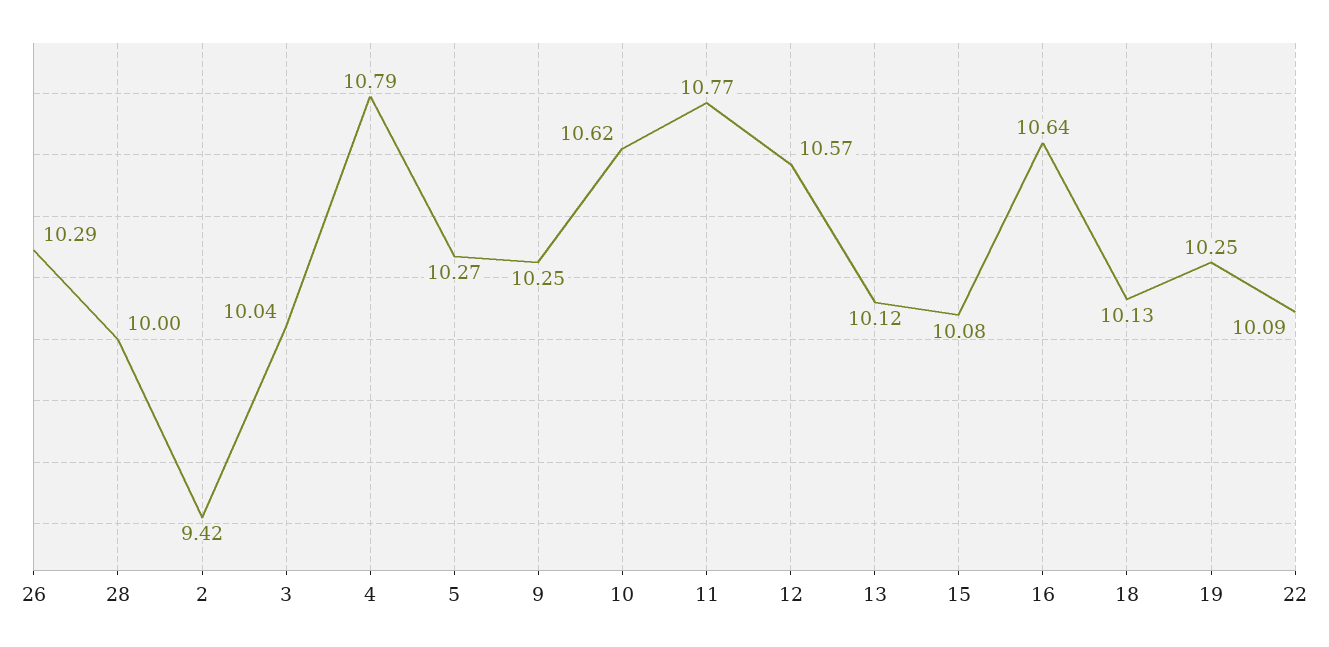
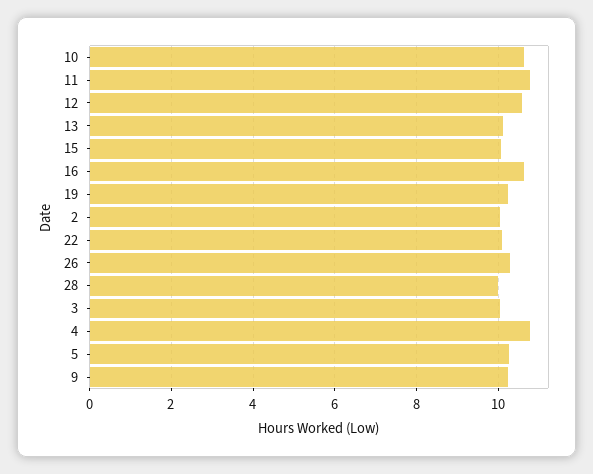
  {
    "26": 10.29,
    "28": 10,
-   "2": 9.42,
+   "2": 10,
    "3": 10.04,
    "4": 10.79,
    "5": 10.27,
    "9": 10.25,
    "10": 10.62,
    "11": 10.77,
    "12": 10.57,
    "13": 10.12,
    "15": 10.08,
    "16": 10.64,
-   "18": 10.13,
    "19": 10.25,
    "22": 10.09
  }

